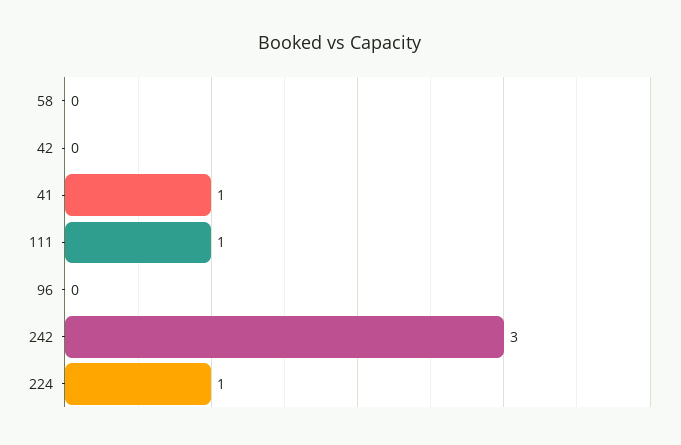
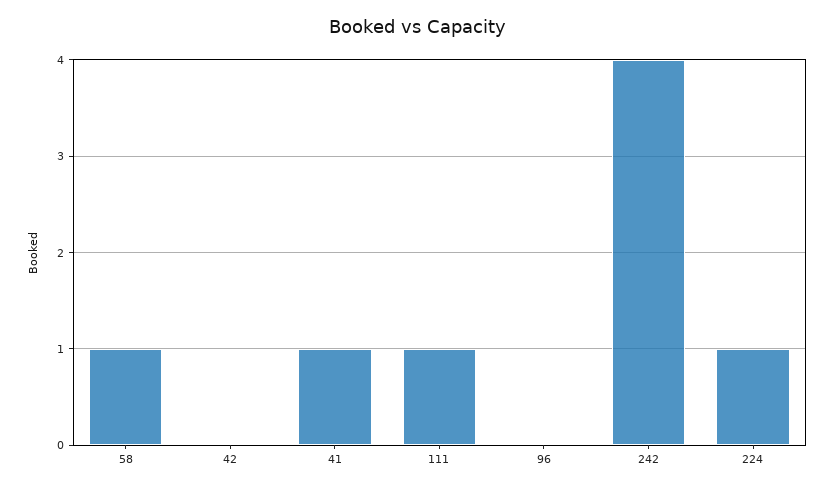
  {
-   "58": 0,
+   "58": 1,
    "42": 0,
    "41": 1,
    "111": 1,
    "96": 0,
-   "242": 3,
+   "242": 4,
    "224": 1
  }

